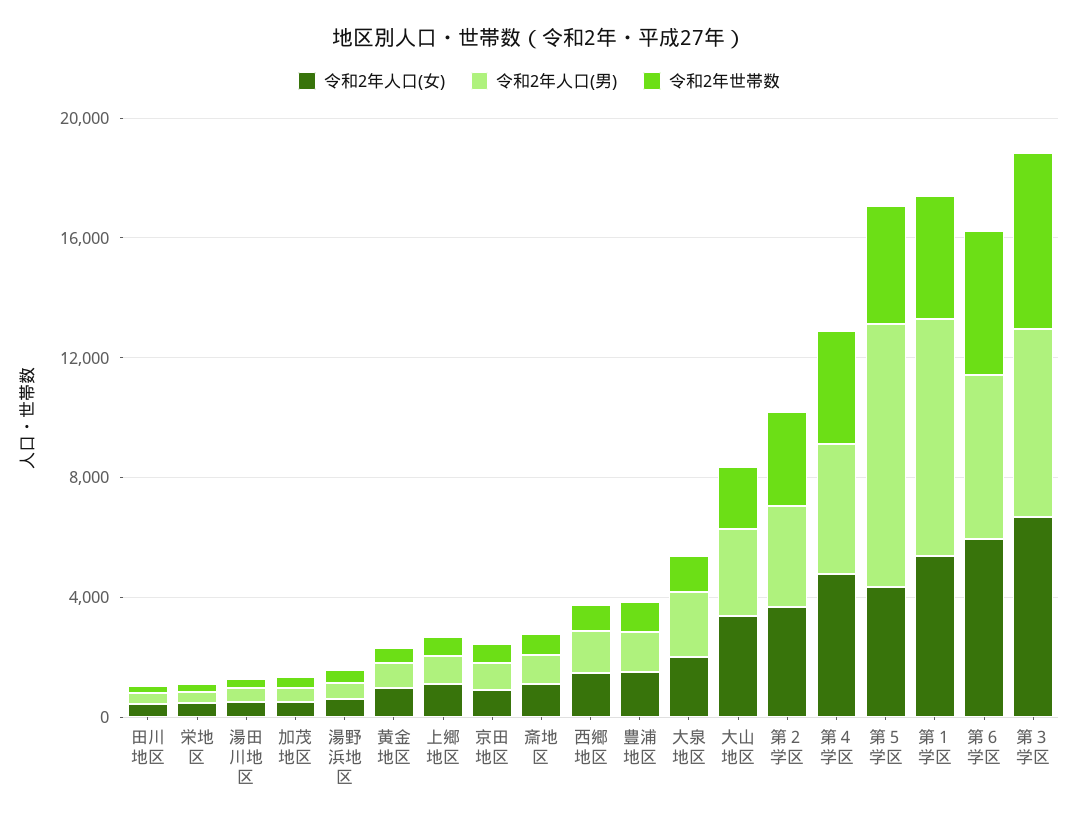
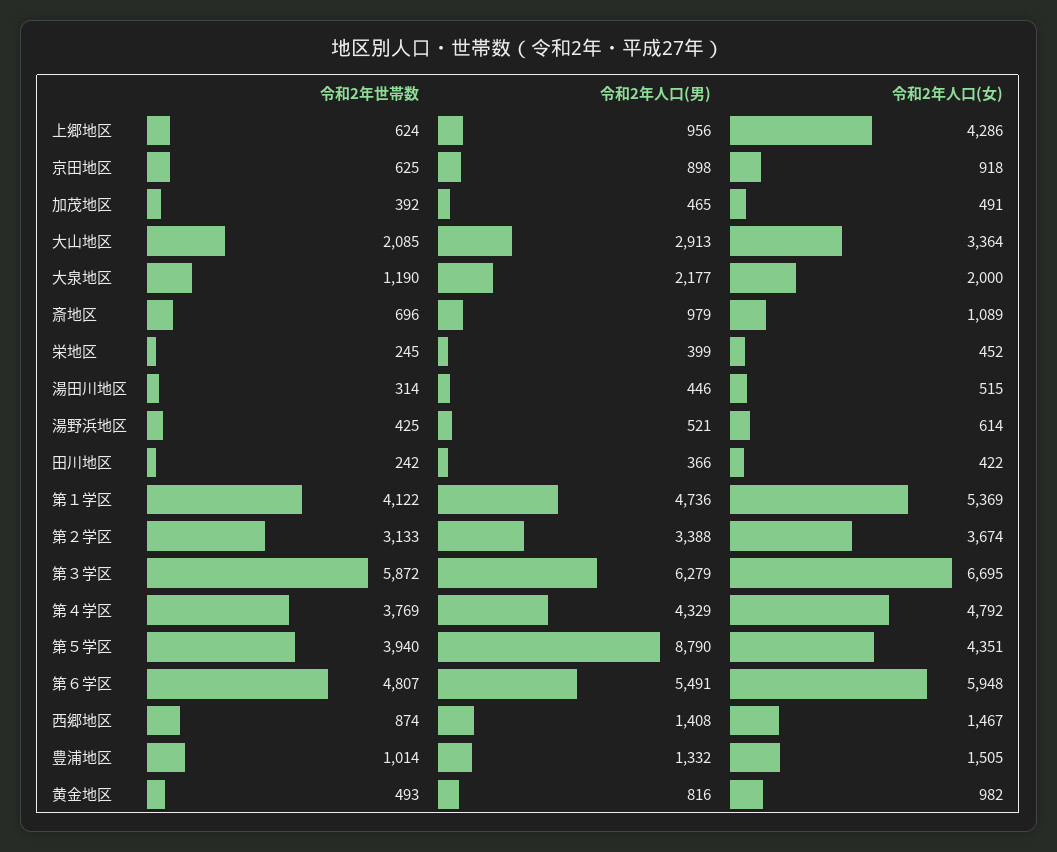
  {
    "令和2年人口(女)": {
      "田川地区": 422,
      "栄地区": 452,
      "湯田川地区": 515,
      "加茂地区": 491,
      "湯野浜地区": 614,
      "黄金地区": 982,
-     "上郷地区": 1000,
+     "上郷地区": 4286,
      "京田地区": 918,
      "斎地区": 1089,
      "西郷地区": 1467,
      "豊浦地区": 1505,
      "大泉地区": 2000,
      "大山地区": 3364,
      "第２学区": 3674,
      "第４学区": 4792,
      "第５学区": 4351,
      "第１学区": 5369,
      "第６学区": 5948,
      "第３学区": 6695
    },
    "令和2年人口(男)": {
      "田川地区": 366,
      "栄地区": 399,
      "湯田川地区": 446,
      "加茂地区": 465,
      "湯野浜地区": 521,
      "黄金地区": 816,
      "上郷地区": 956,
      "京田地区": 898,
      "斎地区": 979,
      "西郷地区": 1408,
      "豊浦地区": 1332,
      "大泉地区": 2177,
      "大山地区": 2913,
      "第２学区": 3388,
      "第４学区": 4329,
      "第５学区": 8790,
-     "第１学区": 8000,
+     "第１学区": 4736,
      "第６学区": 5491,
      "第３学区": 6279
    },
    "令和2年世帯数": {
      "田川地区": 242,
      "栄地区": 245,
      "湯田川地区": 314,
      "加茂地区": 392,
      "湯野浜地区": 425,
      "黄金地区": 493,
      "上郷地区": 624,
      "京田地区": 625,
      "斎地区": 696,
      "西郷地区": 874,
      "豊浦地区": 1014,
      "大泉地区": 1190,
      "大山地区": 2085,
      "第２学区": 3133,
      "第４学区": 3769,
      "第５学区": 3940,
      "第１学区": 4122,
      "第６学区": 4807,
      "第３学区": 5872
    }
  }

